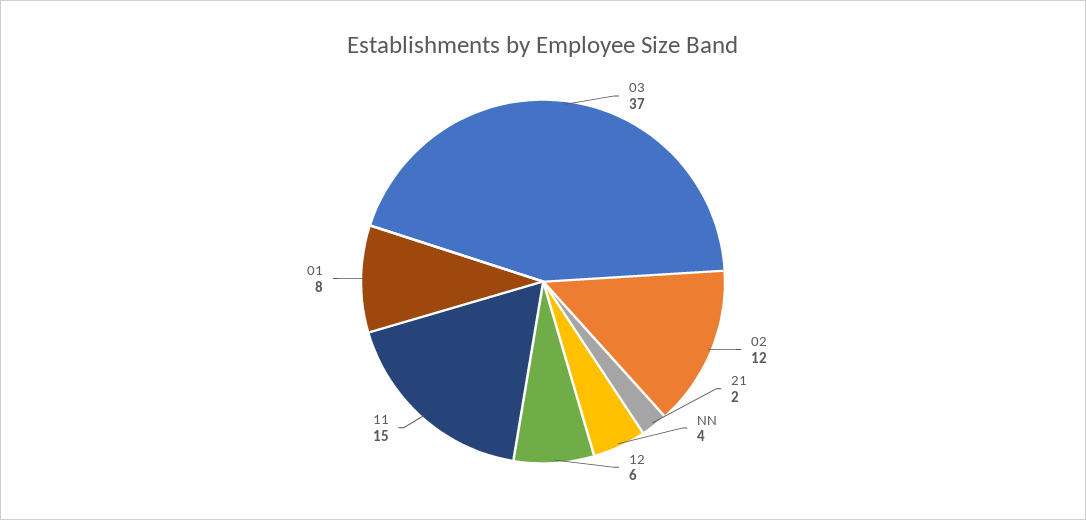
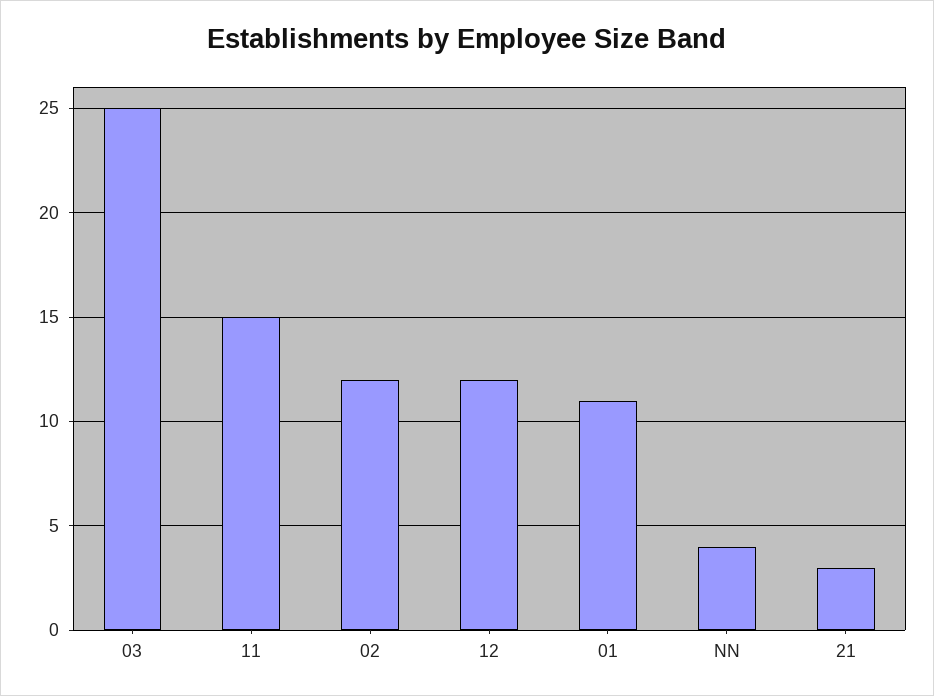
  {
-   "03": 37,
+   "03": 25,
    "02": 12,
-   "21": 2,
+   "21": 3,
    "NN": 4,
-   "12": 6,
+   "12": 12,
    "11": 15,
-   "01": 8
+   "01": 11
  }

